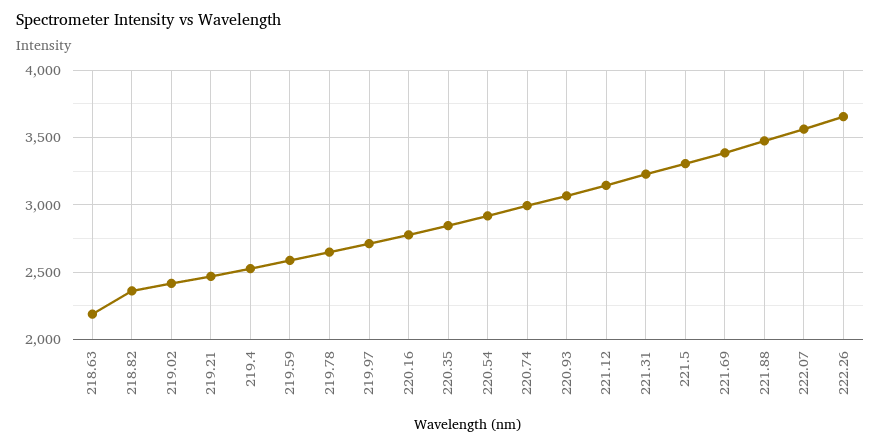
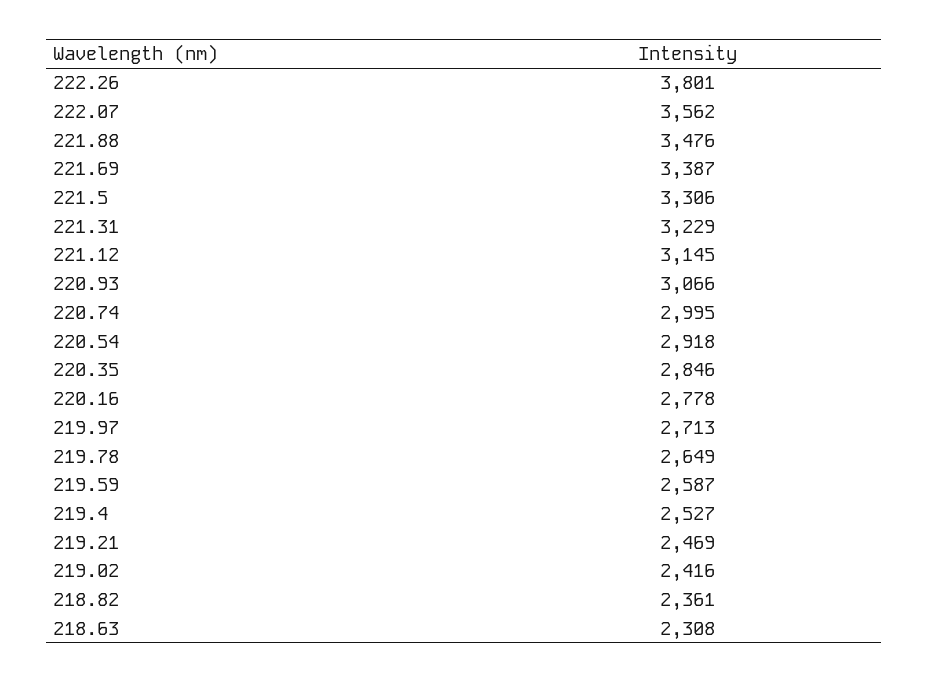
  {
-   "218.63": 2200,
+   "218.63": 2308,
    "218.82": 2361,
    "219.02": 2416,
    "219.21": 2469,
    "219.4": 2527,
    "219.59": 2587,
    "219.78": 2649,
    "219.97": 2713,
    "220.16": 2778,
    "220.35": 2846,
    "220.54": 2918,
    "220.74": 2995,
    "220.93": 3066,
    "221.12": 3145,
    "221.31": 3229,
    "221.5": 3306,
    "221.69": 3387,
    "221.88": 3476,
    "222.07": 3562,
-   "222.26": 3650
+   "222.26": 3801
  }

